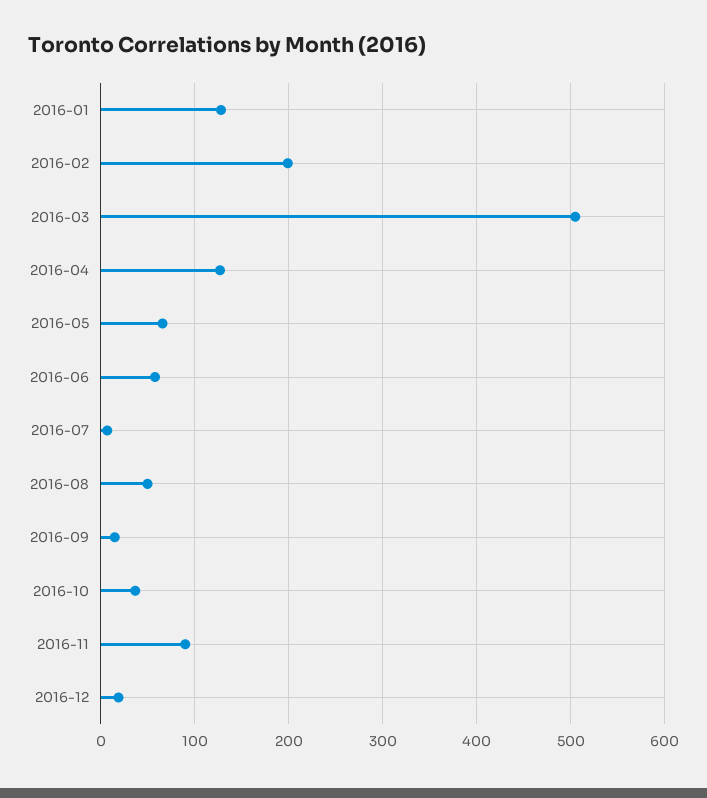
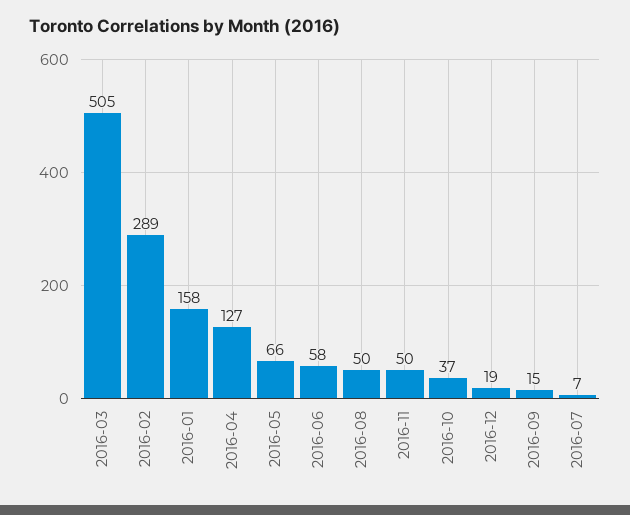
  {
-   "2016-01": 130,
+   "2016-01": 158,
-   "2016-02": 200,
+   "2016-02": 289,
    "2016-03": 505,
    "2016-04": 127,
    "2016-05": 66,
    "2016-06": 58,
    "2016-07": 7,
    "2016-08": 50,
    "2016-09": 15,
    "2016-10": 37,
-   "2016-11": 90,
+   "2016-11": 50,
    "2016-12": 19
  }

